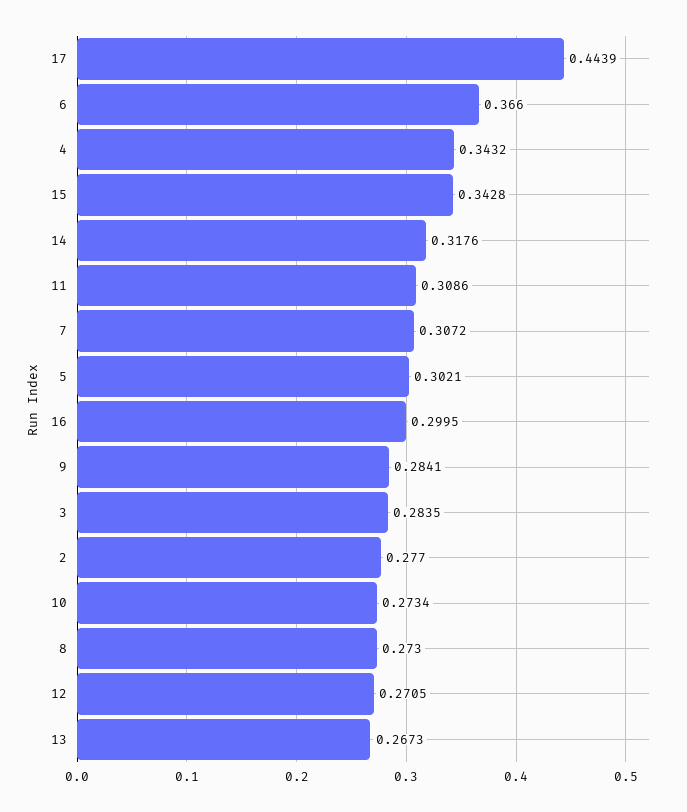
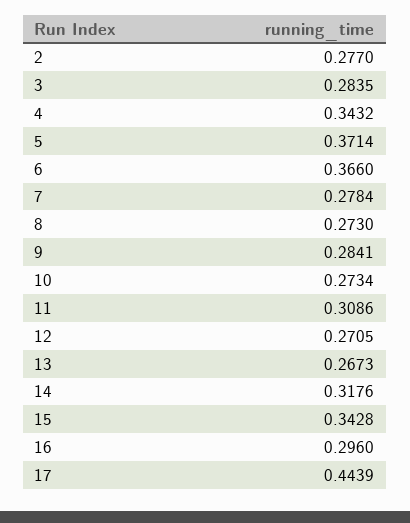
  {
    "17": 0.4439,
    "6": 0.366,
    "4": 0.3432,
    "15": 0.3428,
    "14": 0.3176,
    "11": 0.3086,
-   "7": 0.3072,
+   "7": 0.2784,
-   "5": 0.3021,
+   "5": 0.3714,
-   "16": 0.2995,
+   "16": 0.296,
    "9": 0.2841,
    "3": 0.2835,
    "2": 0.277,
    "10": 0.2734,
    "8": 0.273,
    "12": 0.2705,
    "13": 0.2673
  }

